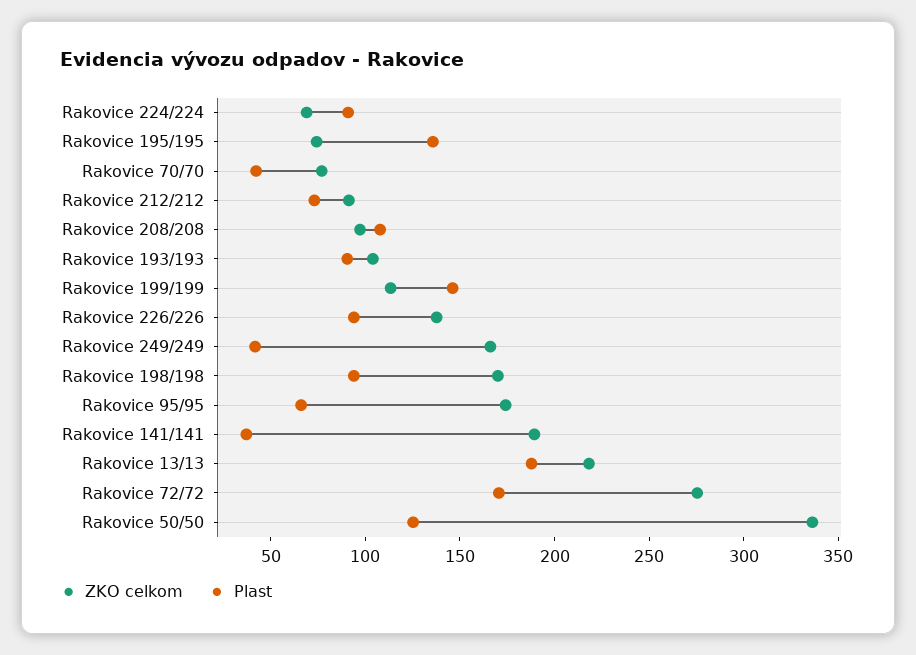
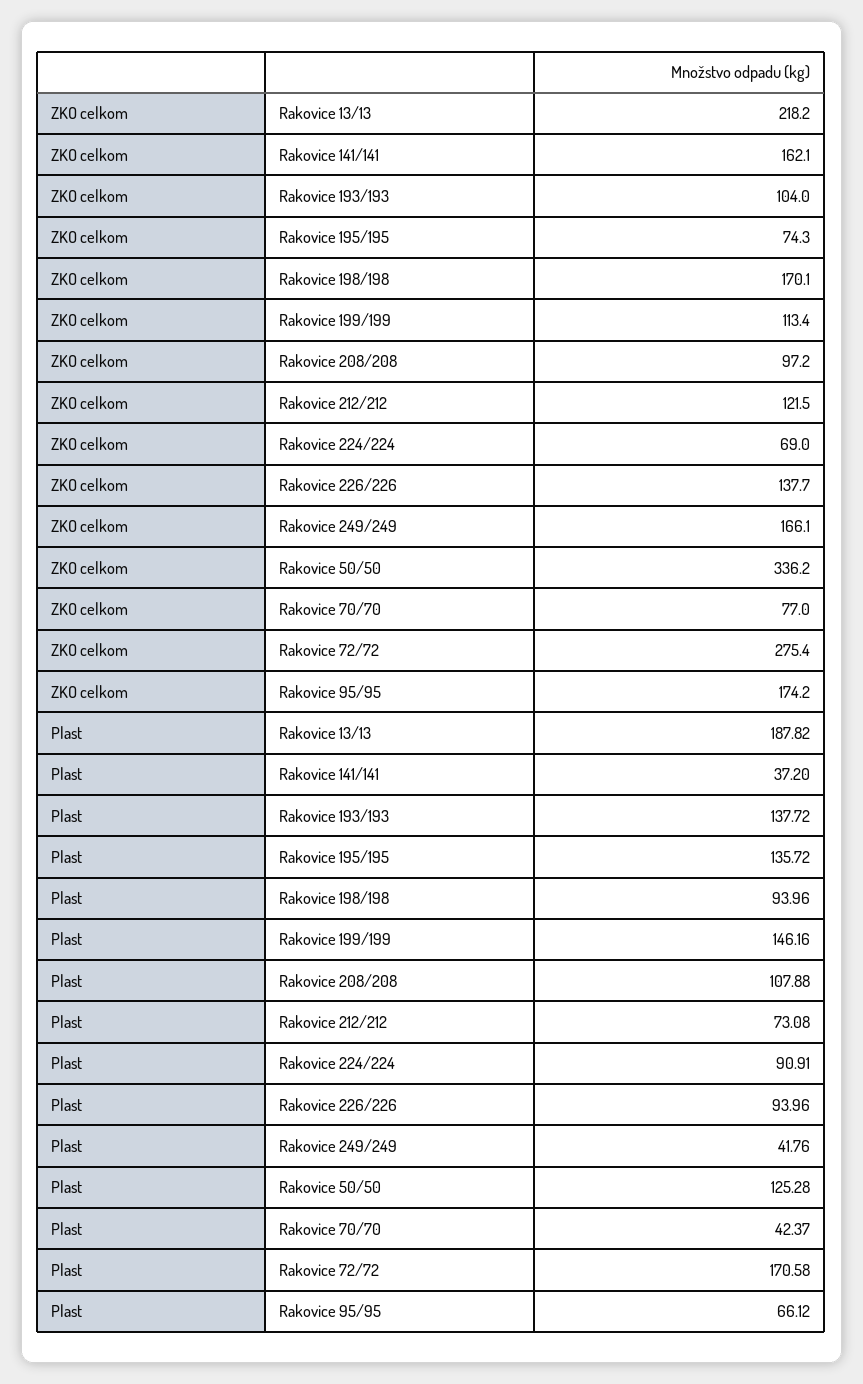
  {
    "ZKO celkom": {
      "Rakovice 224/224": 69,
      "Rakovice 195/195": 74.3,
      "Rakovice 70/70": 77,
-     "Rakovice 212/212": 90,
+     "Rakovice 212/212": 121.5,
      "Rakovice 208/208": 97.2,
      "Rakovice 193/193": 104,
      "Rakovice 199/199": 113.4,
      "Rakovice 226/226": 137.7,
      "Rakovice 249/249": 166.1,
      "Rakovice 198/198": 170.1,
      "Rakovice 95/95": 174.2,
-     "Rakovice 141/141": 190,
+     "Rakovice 141/141": 162.1,
      "Rakovice 13/13": 218.2,
      "Rakovice 72/72": 275.4,
      "Rakovice 50/50": 336.2
    },
    "Plast": {
      "Rakovice 224/224": 90.91,
      "Rakovice 195/195": 135.72,
      "Rakovice 70/70": 42.37,
      "Rakovice 212/212": 73.08,
      "Rakovice 208/208": 107.88,
-     "Rakovice 193/193": 90,
+     "Rakovice 193/193": 137.72,
      "Rakovice 199/199": 146.16,
      "Rakovice 226/226": 93.96,
      "Rakovice 249/249": 41.76,
      "Rakovice 198/198": 93.96,
      "Rakovice 95/95": 66.12,
      "Rakovice 141/141": 37.2,
      "Rakovice 13/13": 187.82,
      "Rakovice 72/72": 170.58,
      "Rakovice 50/50": 125.28
    }
  }

